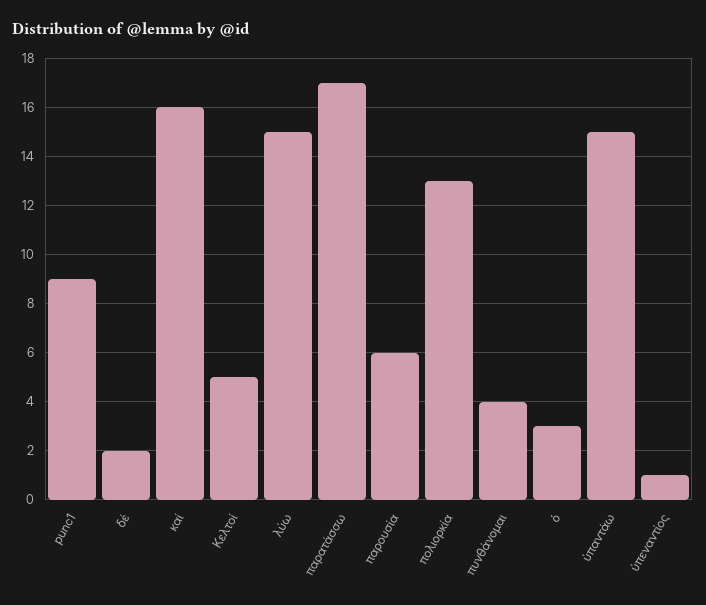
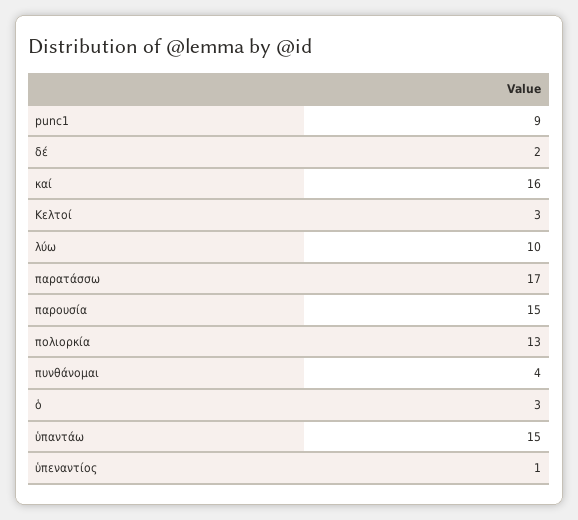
  {
    "punc1": 9,
    "δέ": 2,
    "καί": 16,
-   "Κελτοί": 5,
+   "Κελτοί": 3,
-   "λύω": 15,
+   "λύω": 10,
    "παρατάσσω": 17,
-   "παρουσία": 6,
+   "παρουσία": 15,
    "πολιορκία": 13,
    "πυνθάνομαι": 4,
    "ὁ": 3,
    "ὑπαντάω": 15,
    "ὑπεναντίος": 1
  }

